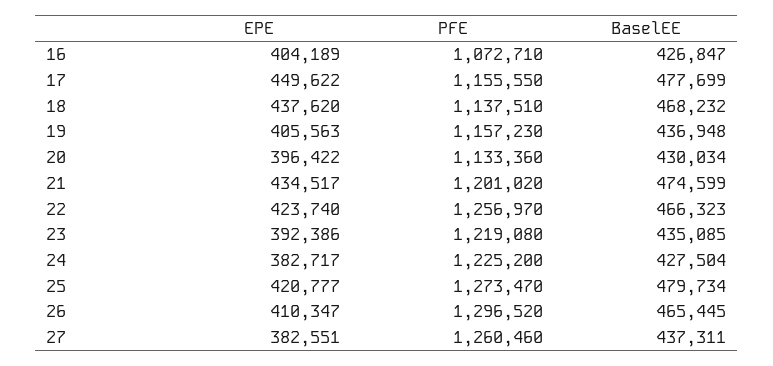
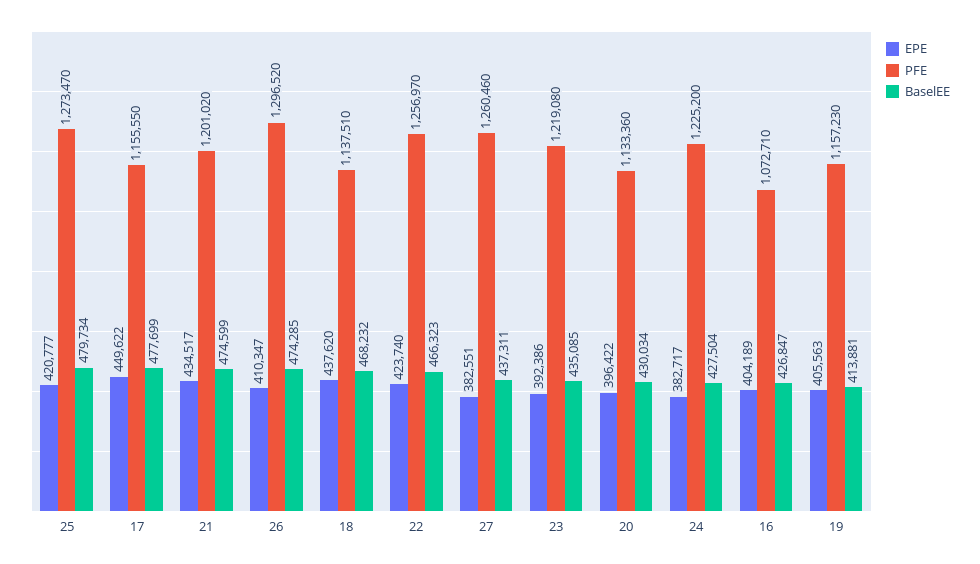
  {
    "EPE": {
      "16": 404189,
      "17": 449622,
      "18": 437620,
      "19": 405563,
      "20": 396422,
      "21": 434517,
      "22": 423740,
      "23": 392386,
      "24": 382717,
      "25": 420777,
      "26": 410347,
      "27": 382551
    },
    "PFE": {
      "16": 1072710,
      "17": 1155550,
      "18": 1137510,
      "19": 1157230,
      "20": 1133360,
      "21": 1201020,
      "22": 1256970,
      "23": 1219080,
      "24": 1225200,
      "25": 1273470,
      "26": 1296520,
      "27": 1260460
    },
    "BaselEE": {
      "16": 426847,
      "17": 477699,
      "18": 468232,
-     "19": 436948,
+     "19": 413881,
      "20": 430034,
      "21": 474599,
      "22": 466323,
      "23": 435085,
      "24": 427504,
      "25": 479734,
-     "26": 465445,
+     "26": 474285,
      "27": 437311
    }
  }

